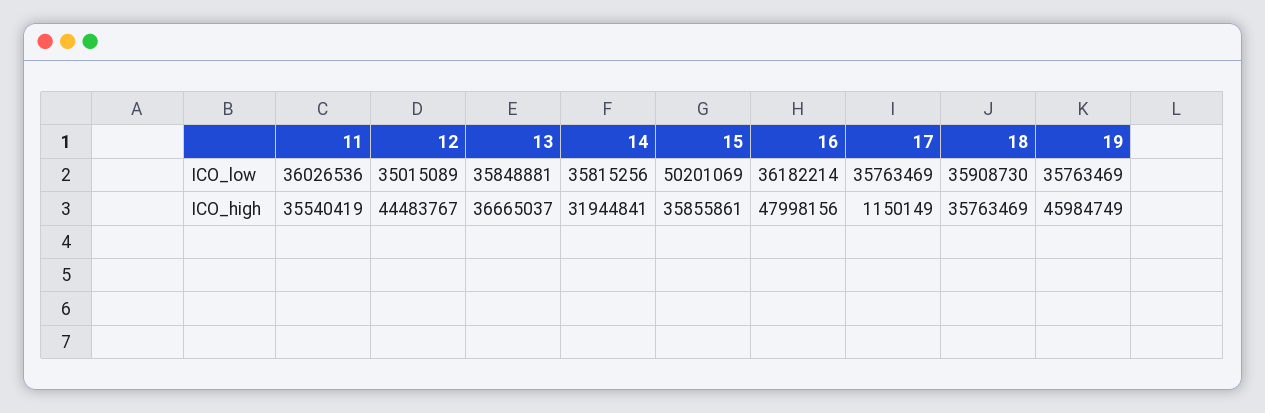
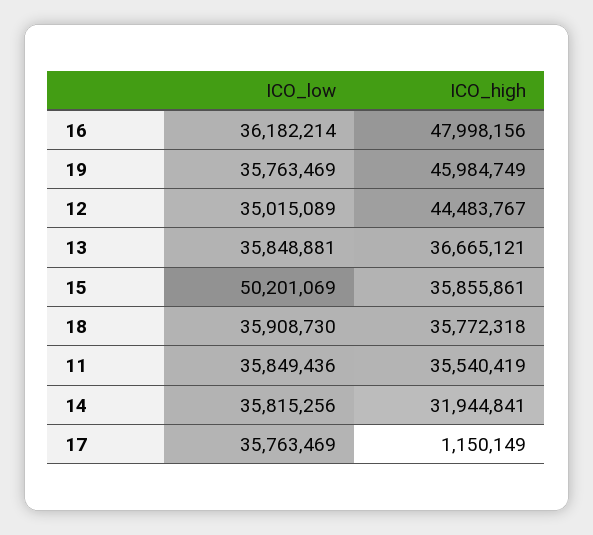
  {
    "11": {
-     "ICO_low": 36026536,
+     "ICO_low": 35849436,
      "ICO_high": 35540419
    },
    "12": {
      "ICO_low": 35015089,
      "ICO_high": 44483767
    },
    "13": {
      "ICO_low": 35848881,
-     "ICO_high": 36665037
+     "ICO_high": 36665121
    },
    "14": {
      "ICO_low": 35815256,
      "ICO_high": 31944841
    },
    "15": {
      "ICO_low": 50201069,
      "ICO_high": 35855861
    },
    "16": {
      "ICO_low": 36182214,
      "ICO_high": 47998156
    },
    "17": {
      "ICO_low": 35763469,
      "ICO_high": 1150149
    },
    "18": {
      "ICO_low": 35908730,
-     "ICO_high": 35763469
+     "ICO_high": 35772318
    },
    "19": {
      "ICO_low": 35763469,
      "ICO_high": 45984749
    }
  }

